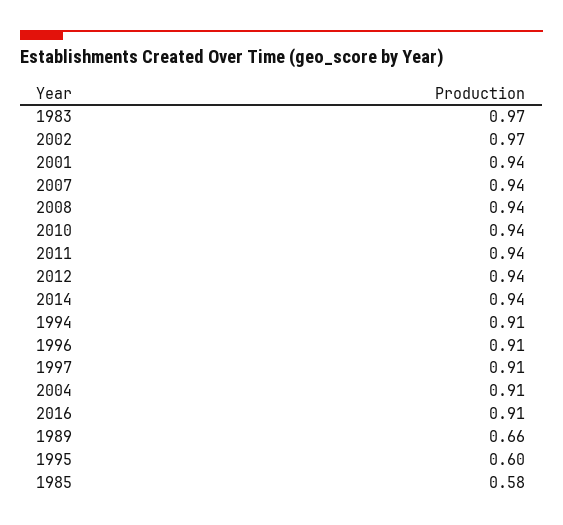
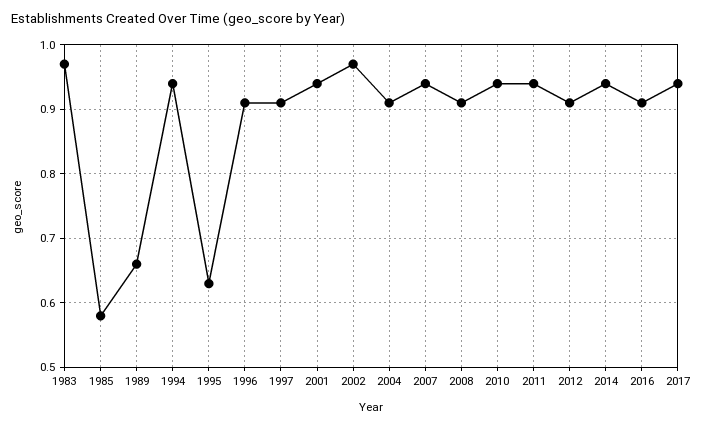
  {
    "1983": 0.97,
    "2002": 0.97,
    "2001": 0.94,
    "2007": 0.94,
-   "2008": 0.94,
+   "2008": 0.91,
    "2010": 0.94,
    "2011": 0.94,
-   "2012": 0.94,
+   "2012": 0.91,
    "2014": 0.94,
-   "1994": 0.91,
+   "1994": 0.94,
    "1996": 0.91,
    "1997": 0.91,
    "2004": 0.91,
    "2016": 0.91,
    "1989": 0.66,
-   "1995": 0.6,
+   "1995": 0.63,
-   "1985": 0.58
+   "1985": 0.58,
+   "2017": 0.94
  }

